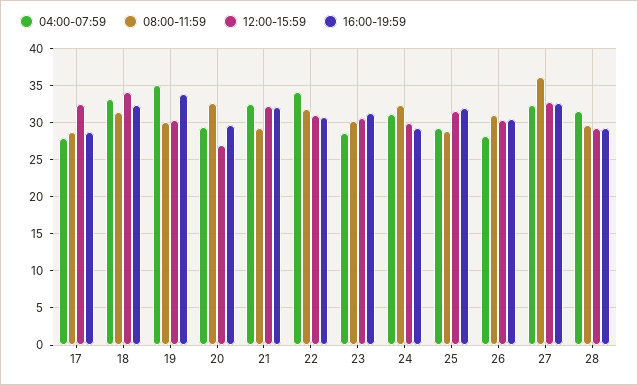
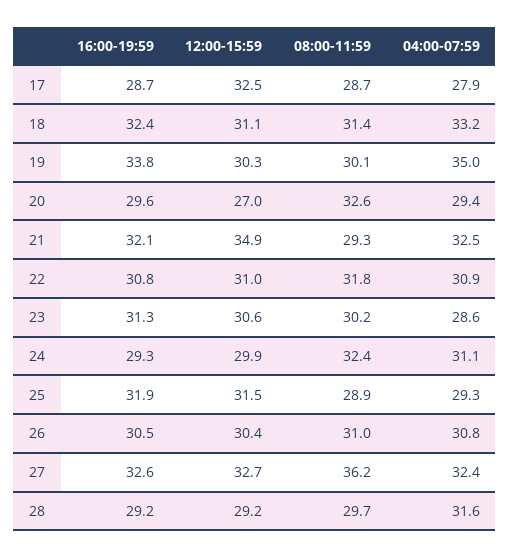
  {
    "04:00-07:59": {
      "17": 27.9,
      "18": 33.2,
      "19": 35,
      "20": 29.4,
      "21": 32.5,
-     "22": 34,
+     "22": 30.9,
      "23": 28.6,
      "24": 31.1,
      "25": 29.3,
-     "26": 28,
+     "26": 30.8,
      "27": 32.4,
      "28": 31.6
    },
    "08:00-11:59": {
      "17": 28.7,
      "18": 31.4,
      "19": 30.1,
      "20": 32.6,
      "21": 29.3,
      "22": 31.8,
      "23": 30.2,
      "24": 32.4,
      "25": 28.9,
      "26": 31,
      "27": 36.2,
      "28": 29.7
    },
    "12:00-15:59": {
      "17": 32.5,
-     "18": 34,
+     "18": 31.1,
      "19": 30.3,
      "20": 27,
-     "21": 32,
+     "21": 34.9,
      "22": 31,
      "23": 30.6,
      "24": 29.9,
      "25": 31.5,
      "26": 30.4,
      "27": 32.7,
      "28": 29.2
    },
    "16:00-19:59": {
      "17": 28.7,
      "18": 32.4,
      "19": 33.8,
      "20": 29.6,
      "21": 32.1,
      "22": 30.8,
      "23": 31.3,
      "24": 29.3,
      "25": 31.9,
      "26": 30.5,
      "27": 32.6,
      "28": 29.2
    }
  }

